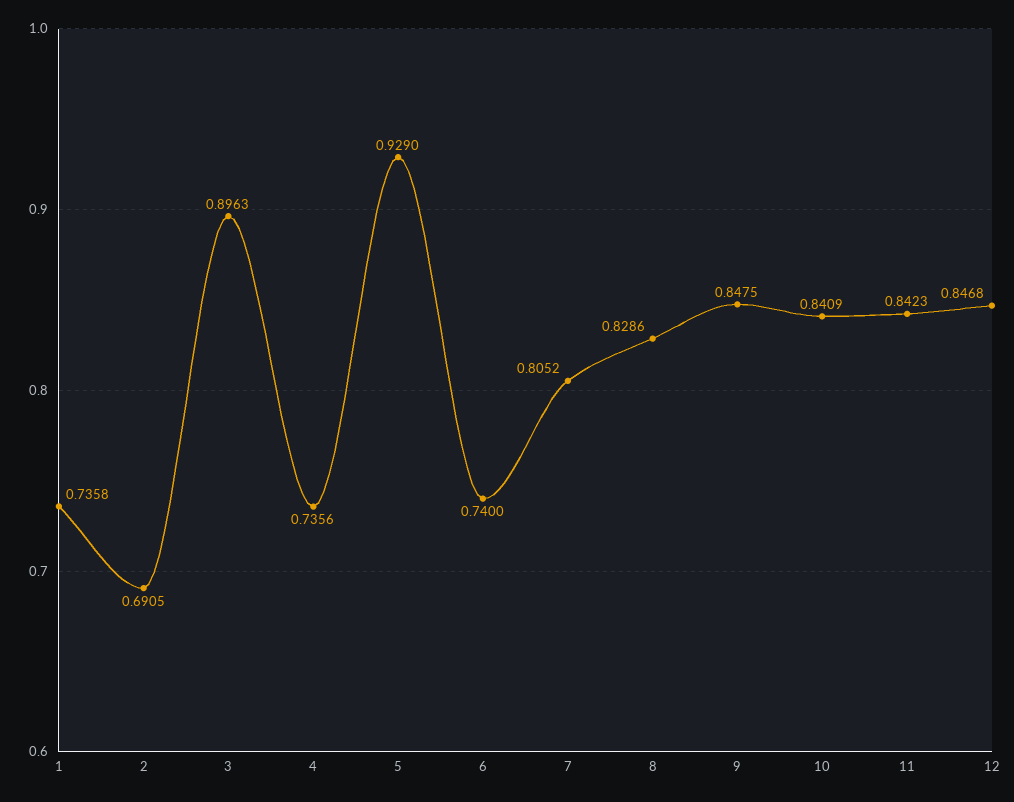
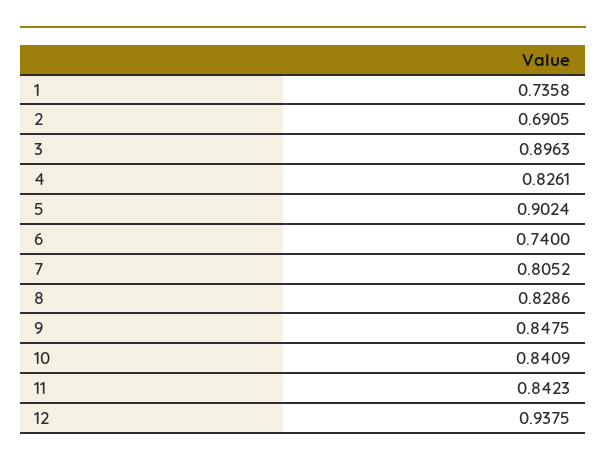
  {
    "1": 0.7358,
    "2": 0.6905,
    "3": 0.8963,
-   "4": 0.7356,
+   "4": 0.8261,
-   "5": 0.929,
+   "5": 0.9024,
    "6": 0.74,
    "7": 0.8052,
    "8": 0.8286,
    "9": 0.8475,
    "10": 0.8409,
    "11": 0.8423,
-   "12": 0.8468
+   "12": 0.9375
  }

